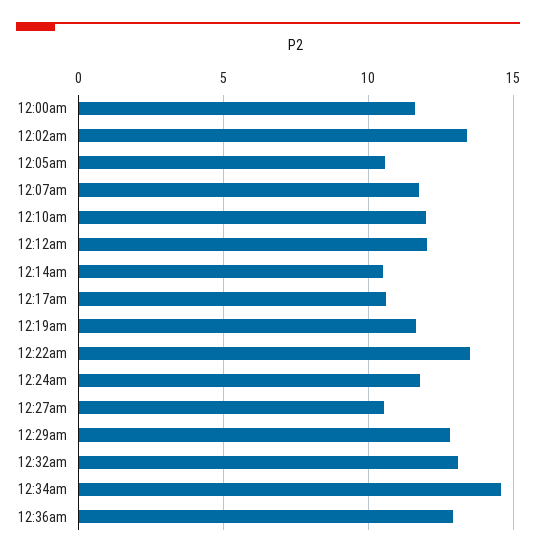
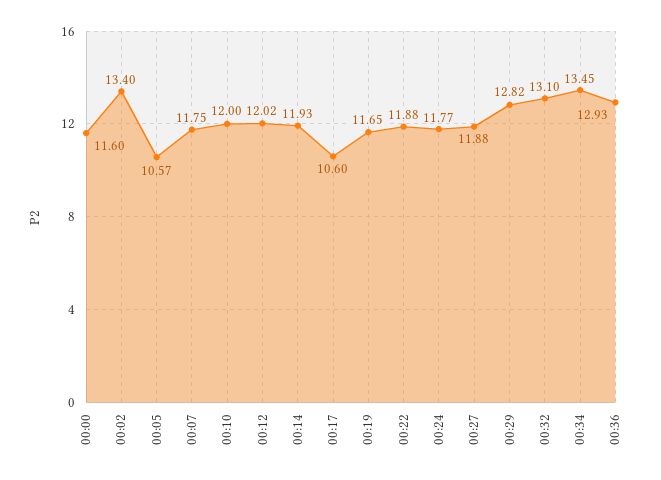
  {
    "12:00am": 11.6,
    "12:02am": 13.4,
    "12:05am": 10.57,
    "12:07am": 11.75,
    "12:10am": 12,
    "12:12am": 12.02,
-   "12:14am": 10.5,
+   "12:14am": 11.93,
    "12:17am": 10.6,
    "12:19am": 11.65,
-   "12:22am": 13.5,
+   "12:22am": 11.88,
    "12:24am": 11.77,
-   "12:27am": 10.5,
+   "12:27am": 11.88,
    "12:29am": 12.82,
    "12:32am": 13.1,
-   "12:34am": 14.5,
+   "12:34am": 13.45,
    "12:36am": 12.93
  }

